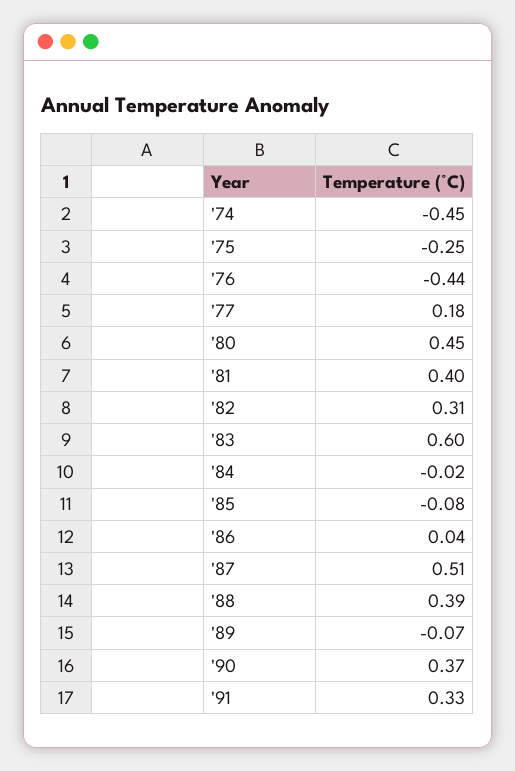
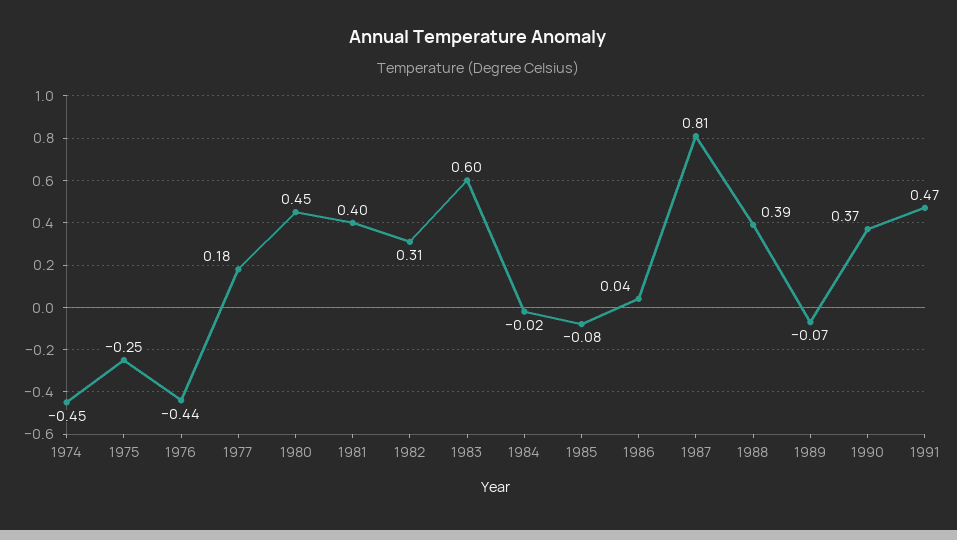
  {
    "'74": -0.45,
    "'75": -0.25,
    "'76": -0.44,
    "'77": 0.18,
    "'80": 0.45,
    "'81": 0.4,
    "'82": 0.31,
    "'83": 0.6,
    "'84": -0.02,
    "'85": -0.08,
    "'86": 0.04,
-   "'87": 0.51,
+   "'87": 0.81,
    "'88": 0.39,
    "'89": -0.07,
    "'90": 0.37,
-   "'91": 0.33
+   "'91": 0.47
  }

